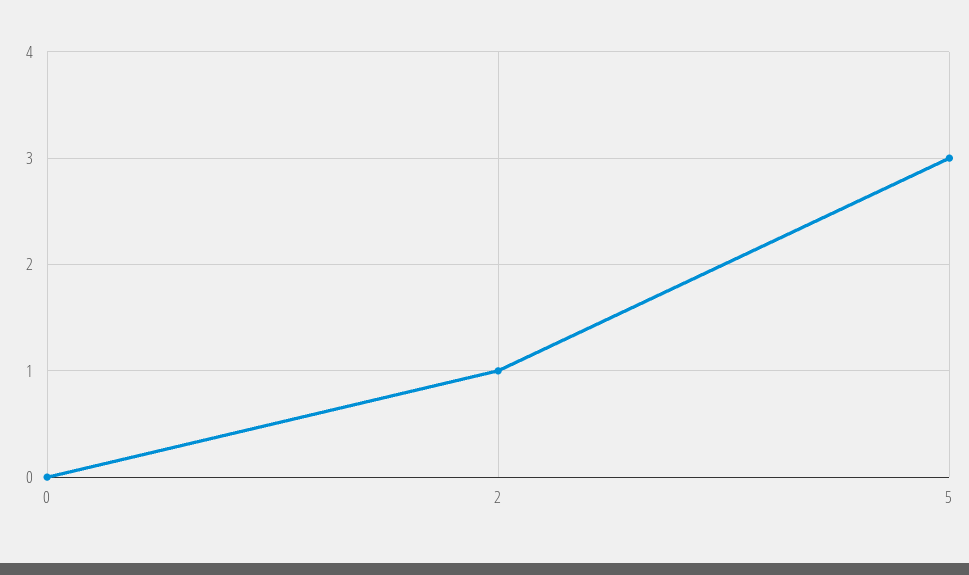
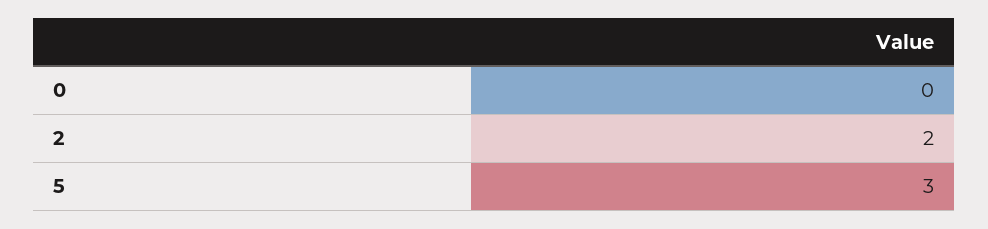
  {
    "0": 0,
-   "2": 1,
+   "2": 2,
    "5": 3
  }

